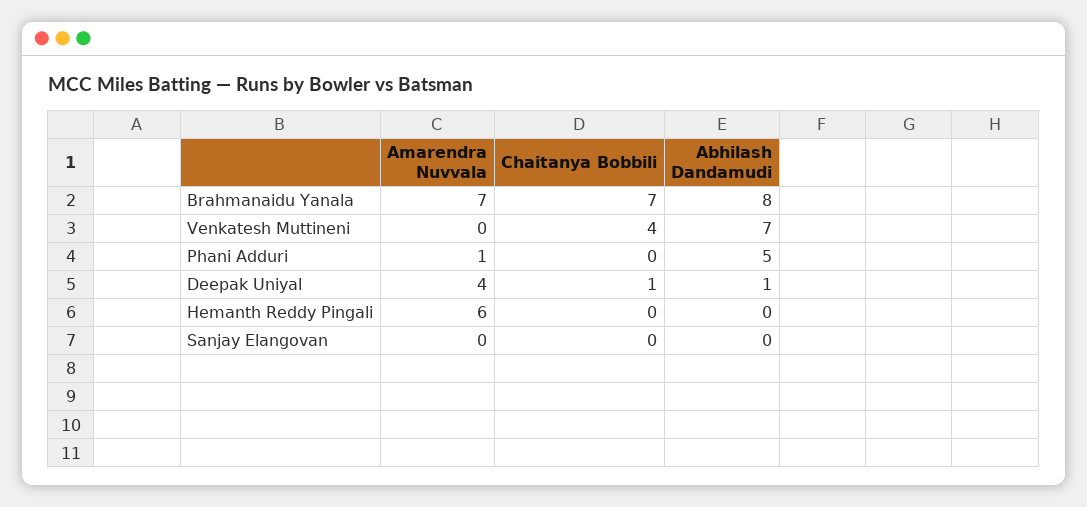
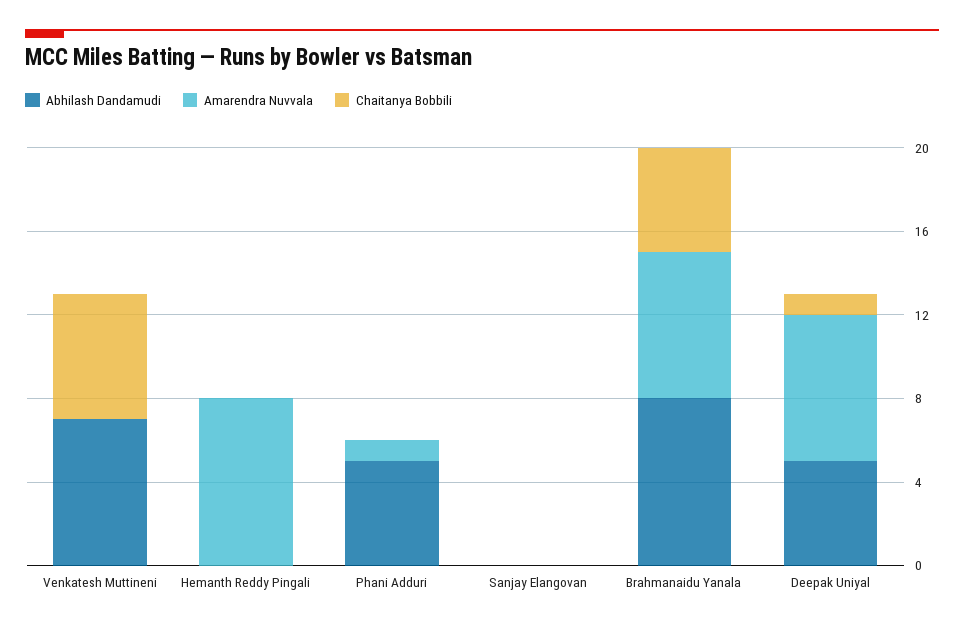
  {
    "Amarendra Nuvvala": {
      "Brahmanaidu Yanala": 7,
      "Venkatesh Muttineni": 0,
      "Phani Adduri": 1,
-     "Deepak Uniyal": 4,
+     "Deepak Uniyal": 7,
-     "Hemanth Reddy Pingali": 6,
+     "Hemanth Reddy Pingali": 8,
      "Sanjay Elangovan": 0
    },
    "Chaitanya Bobbili": {
-     "Brahmanaidu Yanala": 7,
+     "Brahmanaidu Yanala": 5,
-     "Venkatesh Muttineni": 4,
+     "Venkatesh Muttineni": 6,
      "Phani Adduri": 0,
      "Deepak Uniyal": 1,
      "Hemanth Reddy Pingali": 0,
      "Sanjay Elangovan": 0
    },
    "Abhilash Dandamudi": {
      "Brahmanaidu Yanala": 8,
      "Venkatesh Muttineni": 7,
      "Phani Adduri": 5,
-     "Deepak Uniyal": 1,
+     "Deepak Uniyal": 5,
      "Hemanth Reddy Pingali": 0,
      "Sanjay Elangovan": 0
    }
  }

